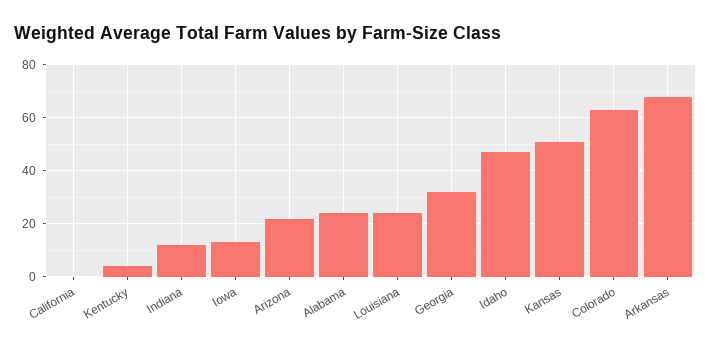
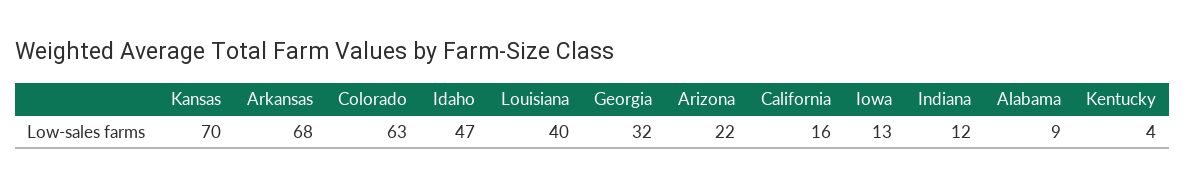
  {
-   "California": 0,
+   "California": 16,
    "Kentucky": 4,
    "Indiana": 12,
    "Iowa": 13,
    "Arizona": 22,
-   "Alabama": 25,
+   "Alabama": 9,
-   "Louisiana": 25,
+   "Louisiana": 40,
    "Georgia": 32,
    "Idaho": 47,
-   "Kansas": 50,
+   "Kansas": 70,
    "Colorado": 63,
    "Arkansas": 68
  }

